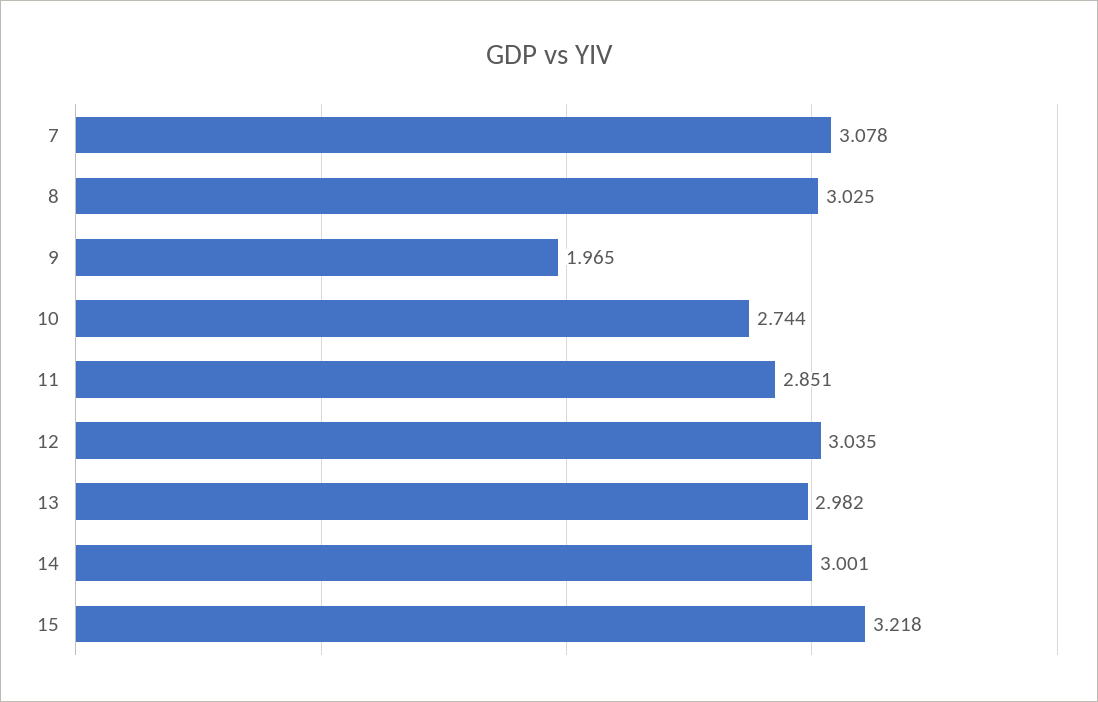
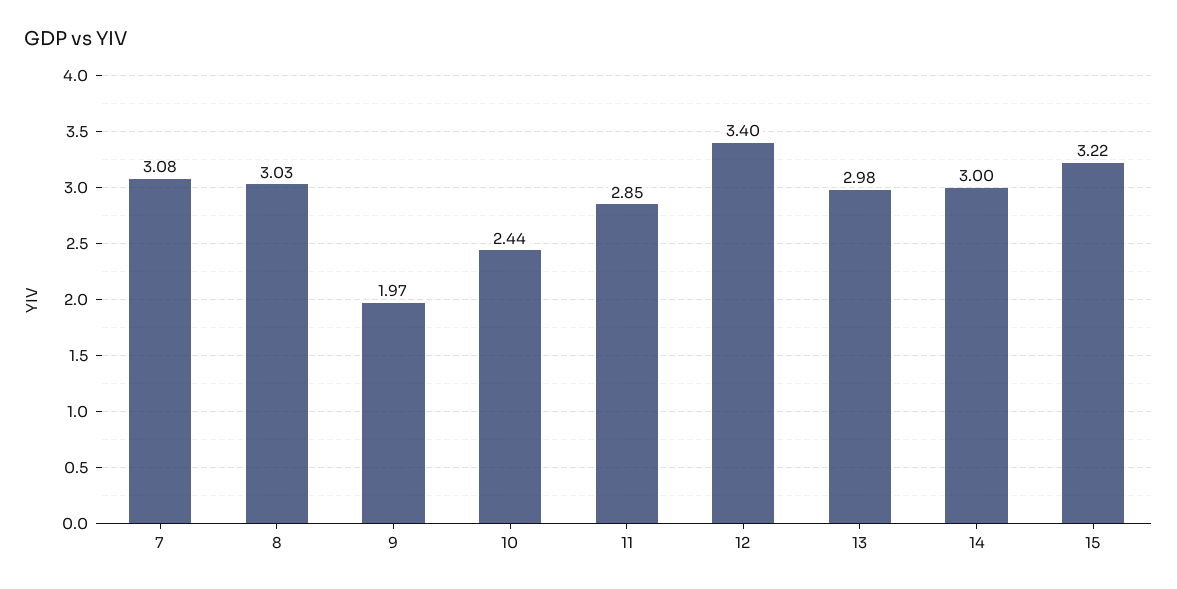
  {
    "7": 3.078,
    "8": 3.025,
    "9": 1.965,
-   "10": 2.744,
+   "10": 2.44,
    "11": 2.851,
-   "12": 3.035,
+   "12": 3.4,
    "13": 2.982,
    "14": 3.001,
    "15": 3.218
  }

